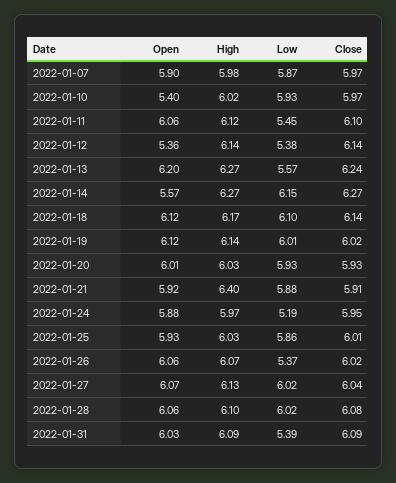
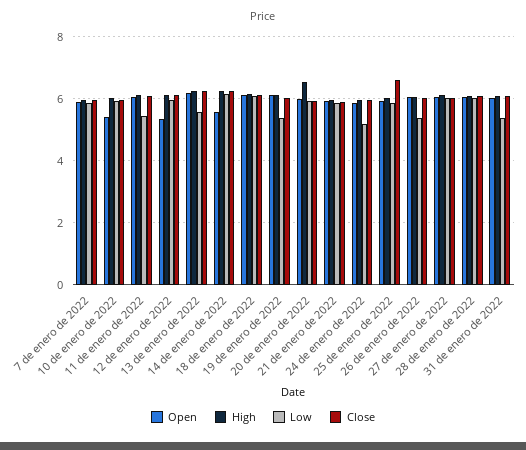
  {
    "Open": {
      "2022-01-07": 5.9,
      "2022-01-10": 5.4,
      "2022-01-11": 6.06,
      "2022-01-12": 5.36,
      "2022-01-13": 6.2,
      "2022-01-14": 5.57,
      "2022-01-18": 6.12,
      "2022-01-19": 6.12,
      "2022-01-20": 6.01,
      "2022-01-21": 5.92,
      "2022-01-24": 5.88,
      "2022-01-25": 5.93,
      "2022-01-26": 6.06,
      "2022-01-27": 6.07,
      "2022-01-28": 6.06,
      "2022-01-31": 6.03
    },
    "High": {
      "2022-01-07": 5.98,
      "2022-01-10": 6.02,
      "2022-01-11": 6.12,
      "2022-01-12": 6.14,
      "2022-01-13": 6.27,
      "2022-01-14": 6.27,
      "2022-01-18": 6.17,
      "2022-01-19": 6.14,
-     "2022-01-20": 6.03,
+     "2022-01-20": 6.6,
-     "2022-01-21": 6.4,
+     "2022-01-21": 6,
      "2022-01-24": 5.97,
      "2022-01-25": 6.03,
      "2022-01-26": 6.07,
      "2022-01-27": 6.13,
      "2022-01-28": 6.1,
      "2022-01-31": 6.09
    },
    "Low": {
      "2022-01-07": 5.87,
      "2022-01-10": 5.93,
      "2022-01-11": 5.45,
-     "2022-01-12": 5.38,
+     "2022-01-12": 6,
      "2022-01-13": 5.57,
      "2022-01-14": 6.15,
      "2022-01-18": 6.1,
-     "2022-01-19": 6.01,
+     "2022-01-19": 5.4,
      "2022-01-20": 5.93,
      "2022-01-21": 5.88,
      "2022-01-24": 5.19,
      "2022-01-25": 5.86,
      "2022-01-26": 5.37,
      "2022-01-27": 6.02,
      "2022-01-28": 6.02,
      "2022-01-31": 5.39
    },
    "Close": {
      "2022-01-07": 5.97,
      "2022-01-10": 5.97,
      "2022-01-11": 6.1,
      "2022-01-12": 6.14,
      "2022-01-13": 6.24,
      "2022-01-14": 6.27,
      "2022-01-18": 6.14,
      "2022-01-19": 6.02,
      "2022-01-20": 5.93,
      "2022-01-21": 5.91,
      "2022-01-24": 5.95,
-     "2022-01-25": 6.01,
+     "2022-01-25": 6.6,
      "2022-01-26": 6.02,
      "2022-01-27": 6.04,
      "2022-01-28": 6.08,
      "2022-01-31": 6.09
    }
  }

